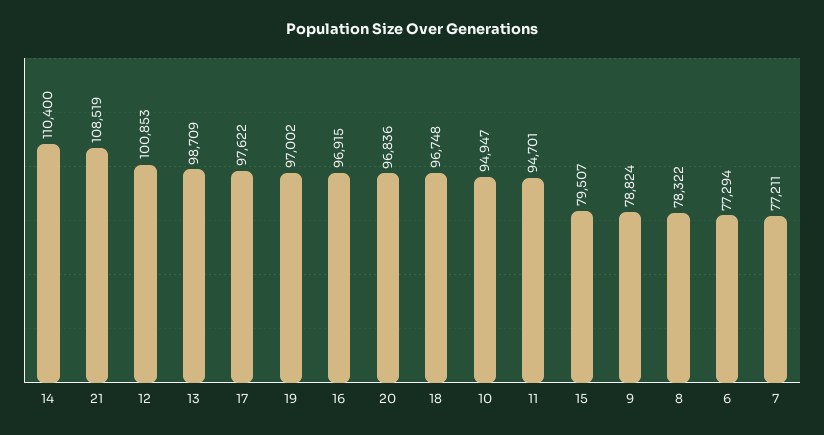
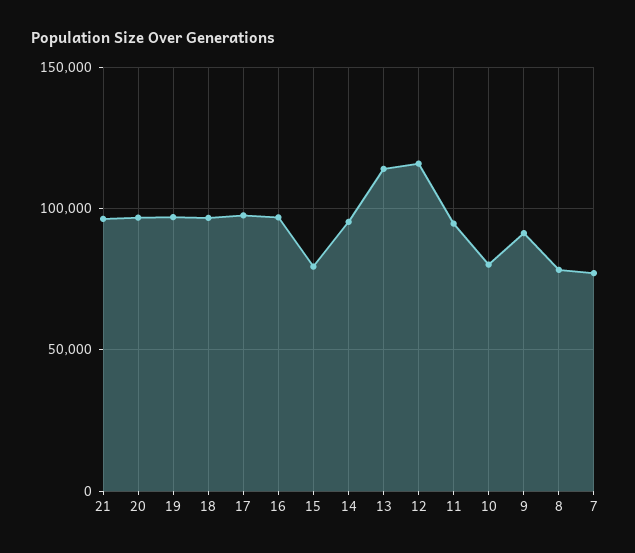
  {
-   "14": 110400,
+   "14": 95000,
-   "21": 108519,
+   "21": 95000,
-   "12": 100853,
+   "12": 115000,
-   "13": 98709,
+   "13": 115000,
    "17": 97622,
    "19": 97002,
    "16": 96915,
    "20": 96836,
    "18": 96748,
-   "10": 94947,
+   "10": 80000,
    "11": 94701,
    "15": 79507,
-   "9": 78824,
+   "9": 90000,
    "8": 78322,
-   "6": 77294,
    "7": 77211
  }

